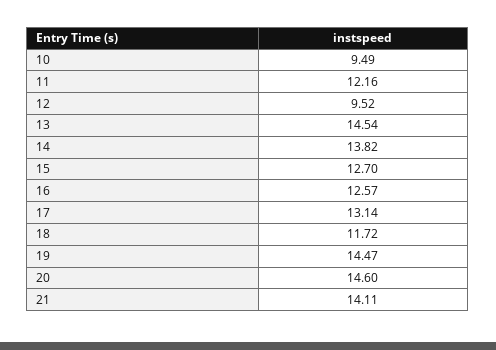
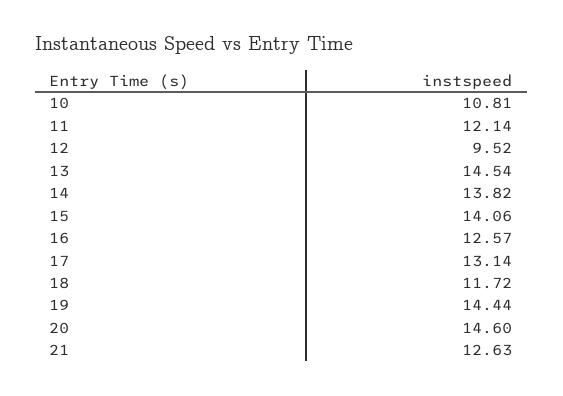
  {
-   "10": 9.49,
+   "10": 10.81,
-   "11": 12.16,
+   "11": 12.14,
    "12": 9.52,
    "13": 14.54,
    "14": 13.82,
-   "15": 12.7,
+   "15": 14.06,
    "16": 12.57,
    "17": 13.14,
    "18": 11.72,
-   "19": 14.47,
+   "19": 14.44,
    "20": 14.6,
-   "21": 14.11
+   "21": 12.63
  }

